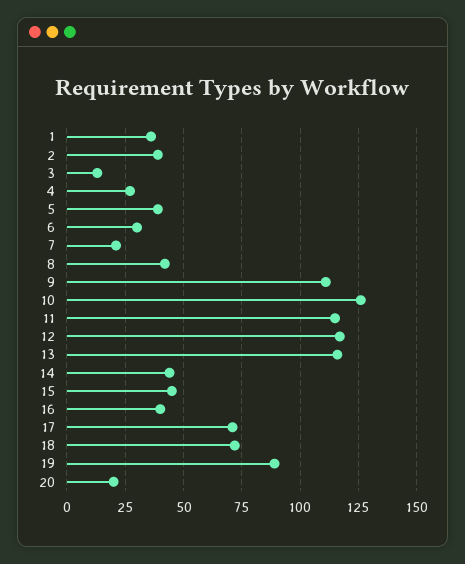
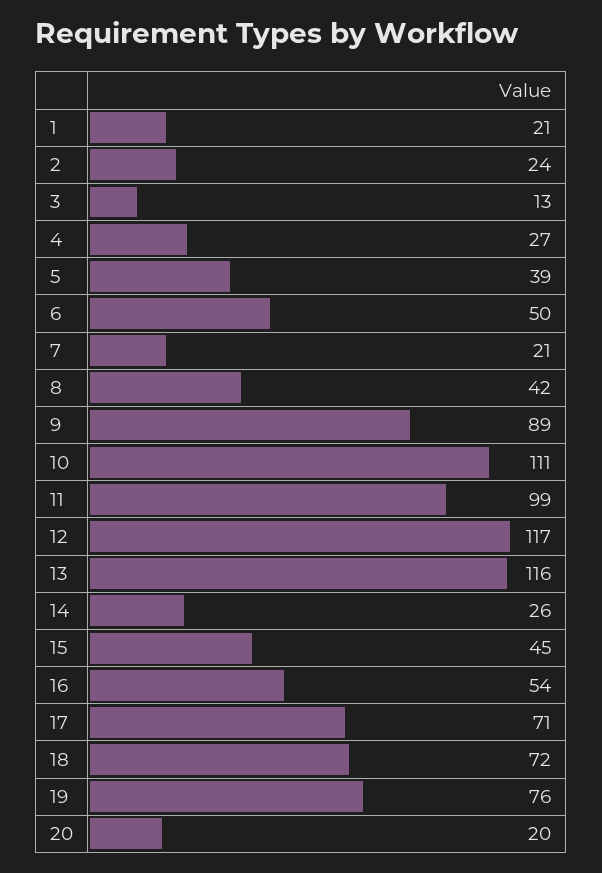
  {
-   "1": 35,
+   "1": 21,
-   "2": 40,
+   "2": 24,
    "3": 13,
    "4": 27,
    "5": 39,
-   "6": 30,
+   "6": 50,
    "7": 21,
    "8": 42,
-   "9": 110,
+   "9": 89,
-   "10": 125,
+   "10": 111,
-   "11": 115,
+   "11": 99,
    "12": 117,
    "13": 116,
-   "14": 45,
+   "14": 26,
    "15": 45,
-   "16": 40,
+   "16": 54,
    "17": 71,
    "18": 72,
-   "19": 90,
+   "19": 76,
    "20": 20
  }

